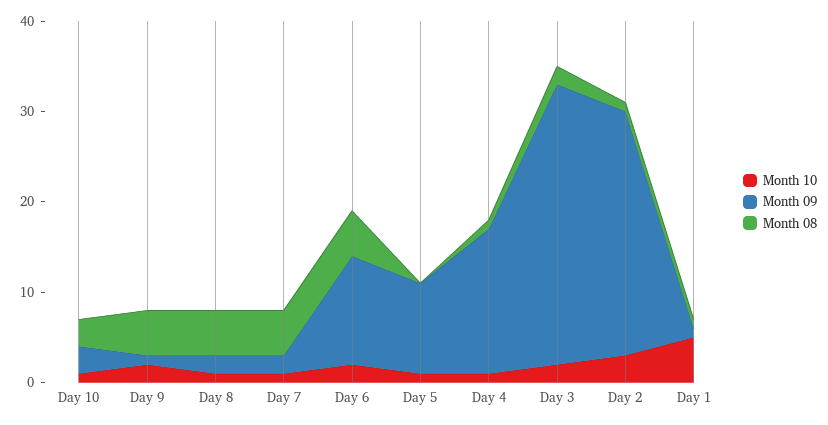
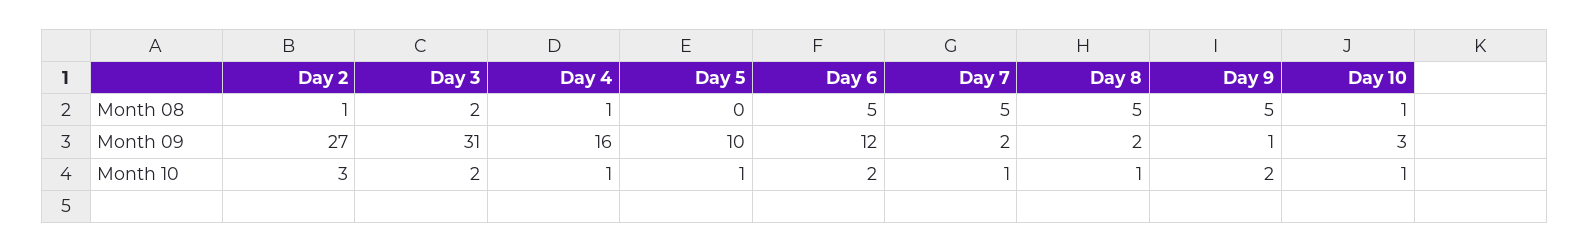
  {
    "Month 10": {
      "Day 10": 1,
      "Day 9": 2,
      "Day 8": 1,
      "Day 7": 1,
      "Day 6": 2,
      "Day 5": 1,
      "Day 4": 1,
      "Day 3": 2,
-     "Day 2": 3,
+     "Day 2": 3
-     "Day 1": 5
    },
    "Month 09": {
      "Day 10": 3,
      "Day 9": 1,
      "Day 8": 2,
      "Day 7": 2,
      "Day 6": 12,
      "Day 5": 10,
      "Day 4": 16,
      "Day 3": 31,
-     "Day 2": 27,
+     "Day 2": 27
-     "Day 1": 1
    },
    "Month 08": {
-     "Day 10": 3,
+     "Day 10": 1,
      "Day 9": 5,
      "Day 8": 5,
      "Day 7": 5,
      "Day 6": 5,
      "Day 5": 0,
      "Day 4": 1,
      "Day 3": 2,
-     "Day 2": 1,
+     "Day 2": 1
-     "Day 1": 1
    }
  }

